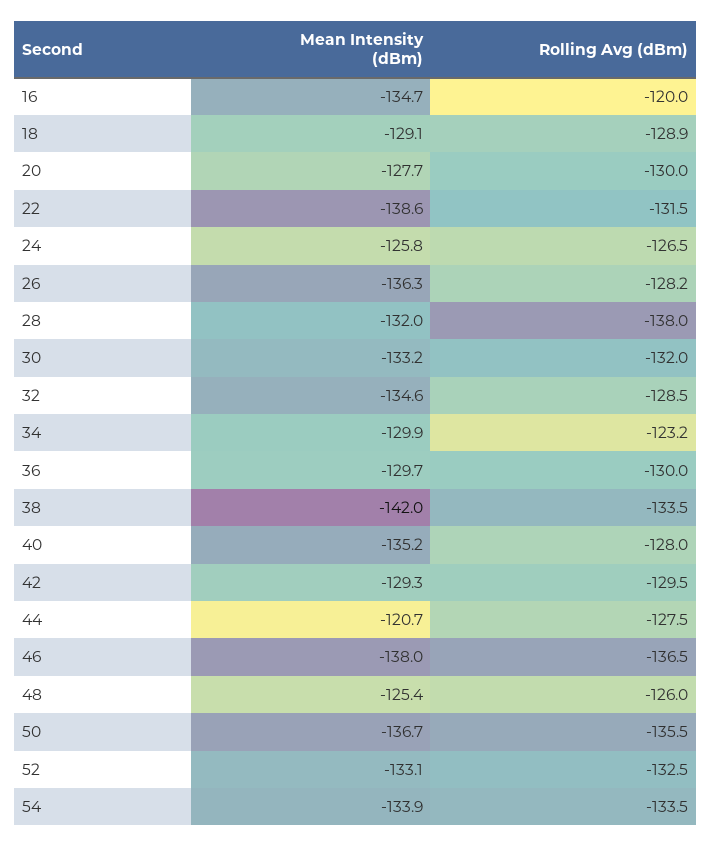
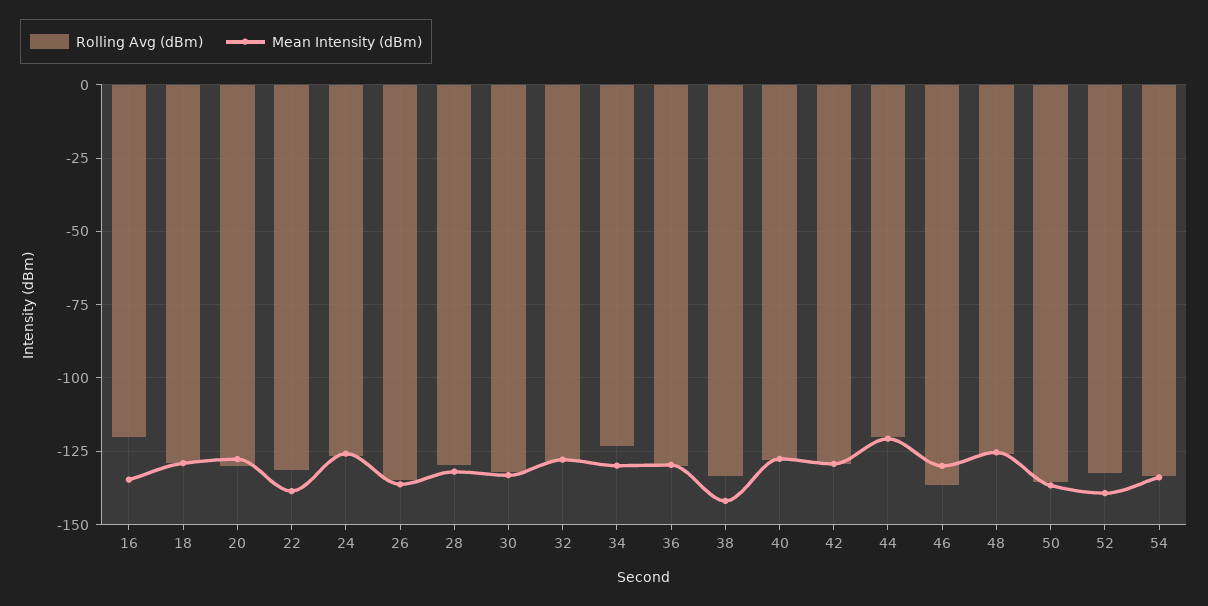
  {
    "Mean Intensity (dBm)": {
      "16": -134.7,
      "18": -129.1,
      "20": -127.7,
      "22": -138.6,
      "24": -125.8,
      "26": -136.3,
      "28": -132,
      "30": -133.2,
-     "32": -134.6,
+     "32": -127.5,
      "34": -129.9,
      "36": -129.7,
      "38": -142,
-     "40": -135.2,
+     "40": -127.5,
      "42": -129.3,
      "44": -120.7,
-     "46": -138,
+     "46": -130,
      "48": -125.4,
      "50": -136.7,
-     "52": -133.1,
+     "52": -140,
      "54": -133.9
    },
    "Rolling Avg (dBm)": {
      "16": -120,
      "18": -128.9,
      "20": -130,
      "22": -131.5,
      "24": -126.5,
-     "26": -128.2,
+     "26": -135,
-     "28": -138,
+     "28": -130,
      "30": -132,
      "32": -128.5,
      "34": -123.2,
      "36": -130,
      "38": -133.5,
      "40": -128,
      "42": -129.5,
-     "44": -127.5,
+     "44": -120,
      "46": -136.5,
      "48": -126,
      "50": -135.5,
      "52": -132.5,
      "54": -133.5
    }
  }

